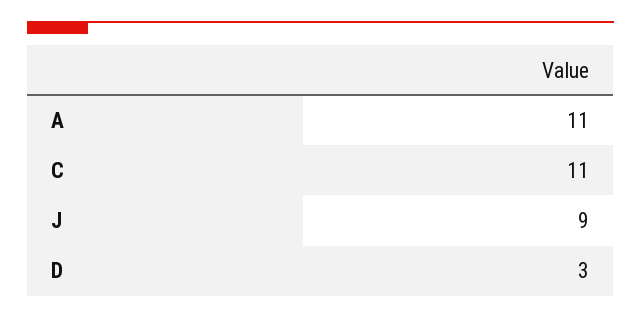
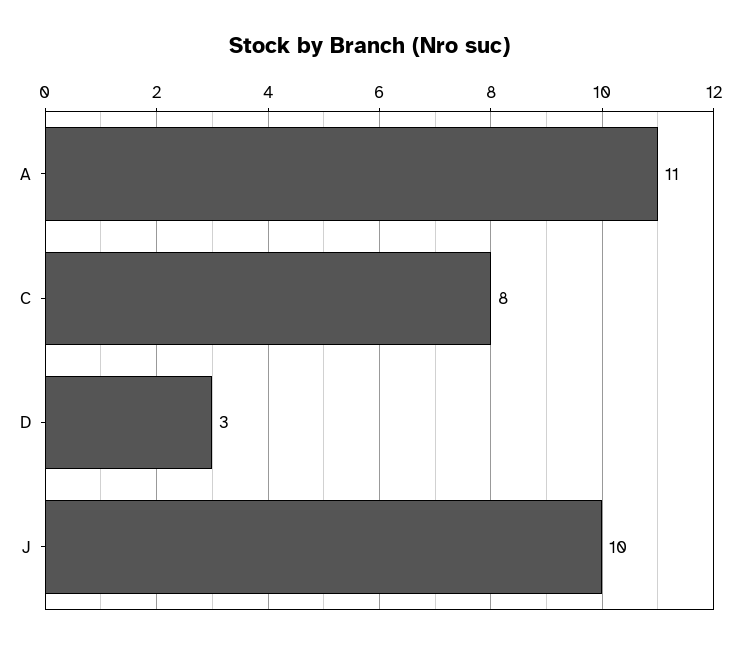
  {
    "A": 11,
-   "C": 11,
+   "C": 8,
-   "J": 9,
+   "J": 10,
    "D": 3
  }

